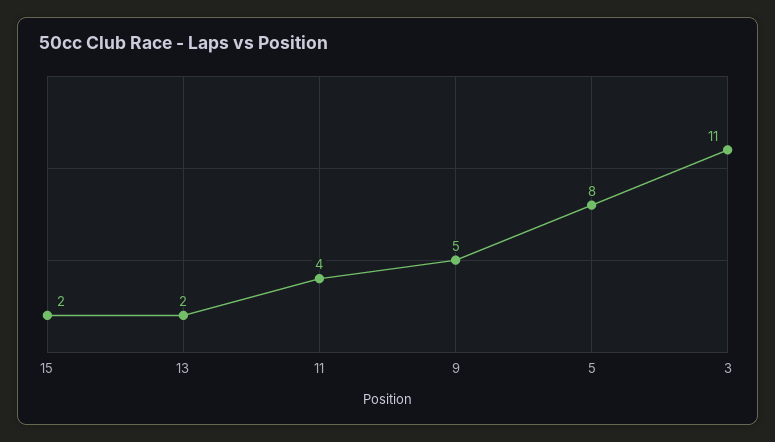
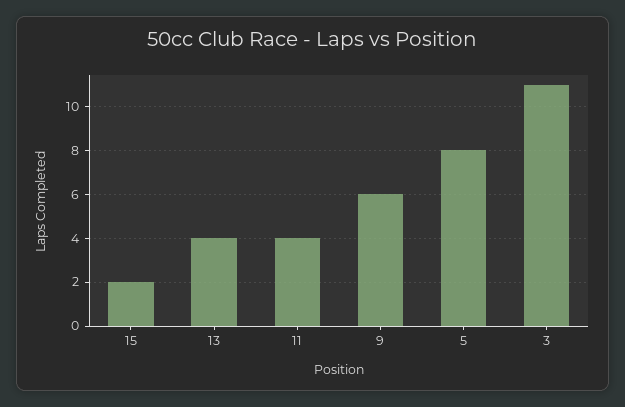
  {
    "15": 2,
-   "13": 2,
+   "13": 4,
    "11": 4,
-   "9": 5,
+   "9": 6,
    "5": 8,
    "3": 11
  }

